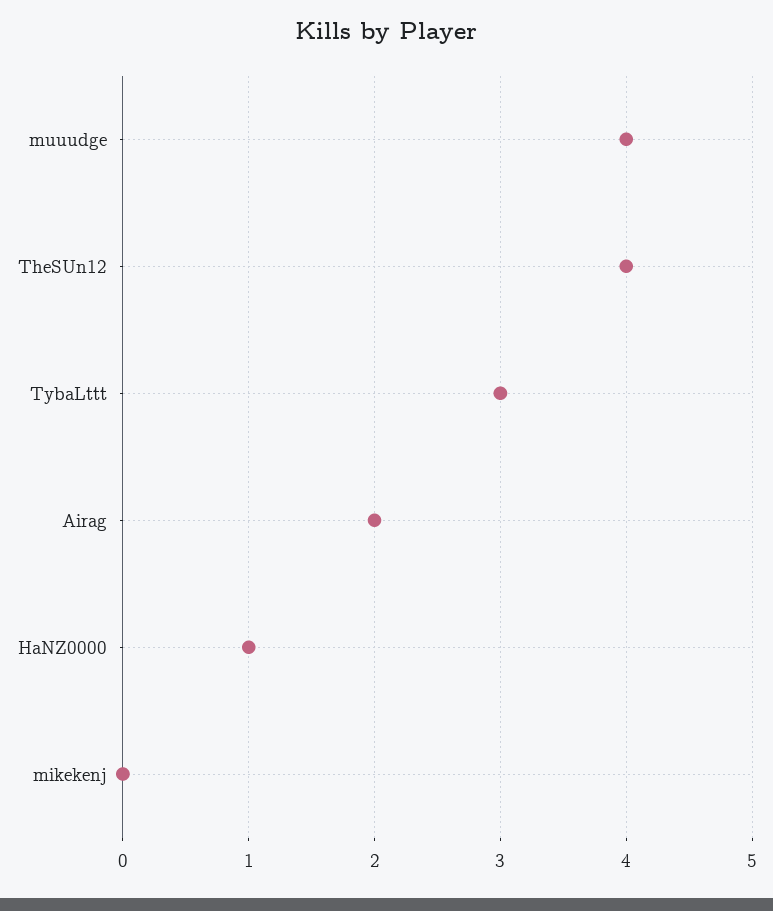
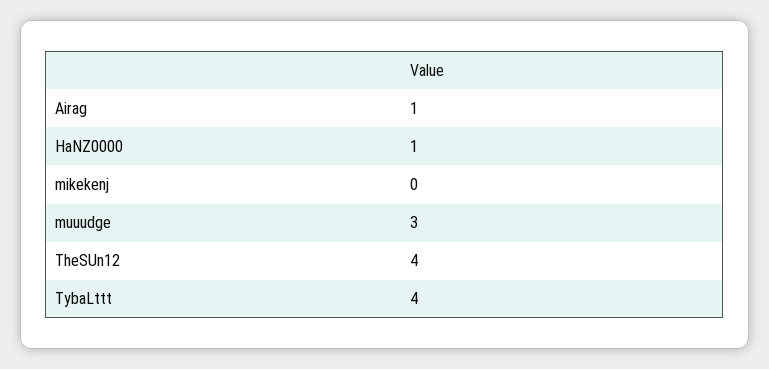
  {
-   "muuudge": 4,
+   "muuudge": 3,
    "TheSUn12": 4,
-   "TybaLttt": 3,
+   "TybaLttt": 4,
-   "Airag": 2,
+   "Airag": 1,
    "HaNZ0000": 1,
    "mikekenj": 0
  }

